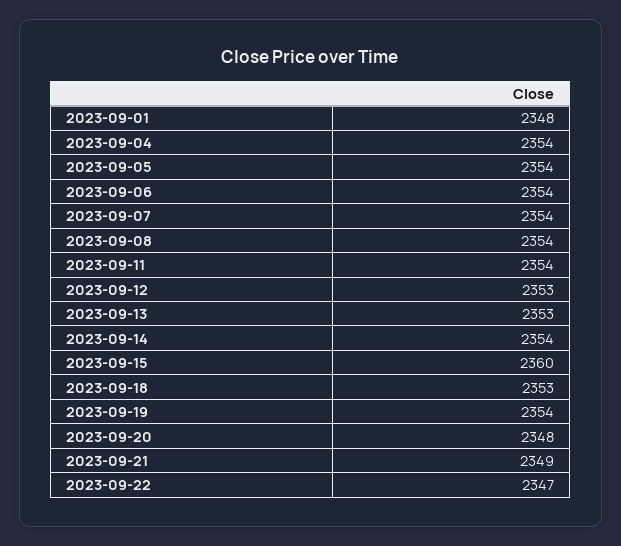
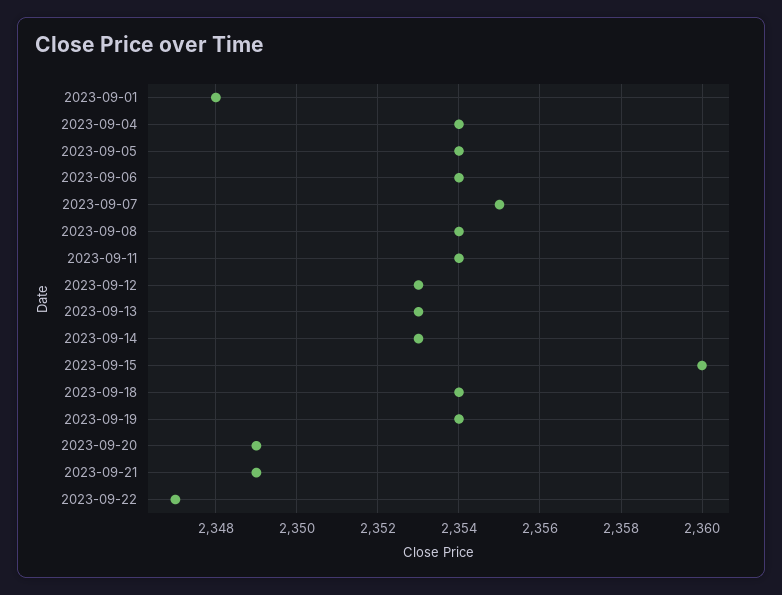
  {
    "2023-09-01": 2348,
    "2023-09-04": 2354,
    "2023-09-05": 2354,
    "2023-09-06": 2354,
-   "2023-09-07": 2354,
+   "2023-09-07": 2355,
    "2023-09-08": 2354,
    "2023-09-11": 2354,
    "2023-09-12": 2353,
    "2023-09-13": 2353,
-   "2023-09-14": 2354,
+   "2023-09-14": 2353,
    "2023-09-15": 2360,
-   "2023-09-18": 2353,
+   "2023-09-18": 2354,
    "2023-09-19": 2354,
-   "2023-09-20": 2348,
+   "2023-09-20": 2349,
    "2023-09-21": 2349,
    "2023-09-22": 2347
  }

